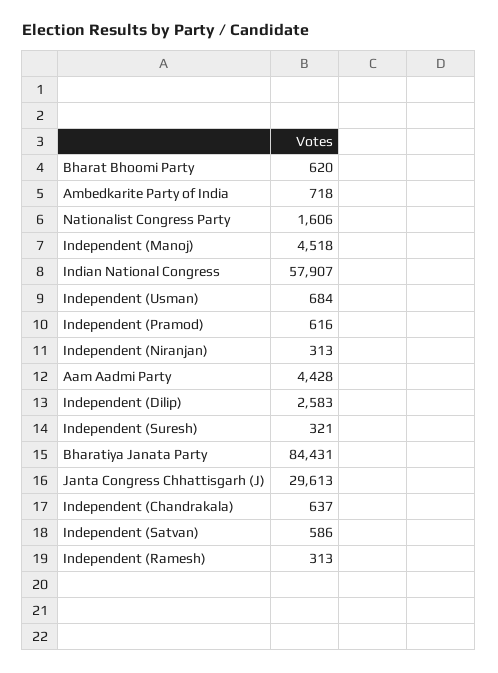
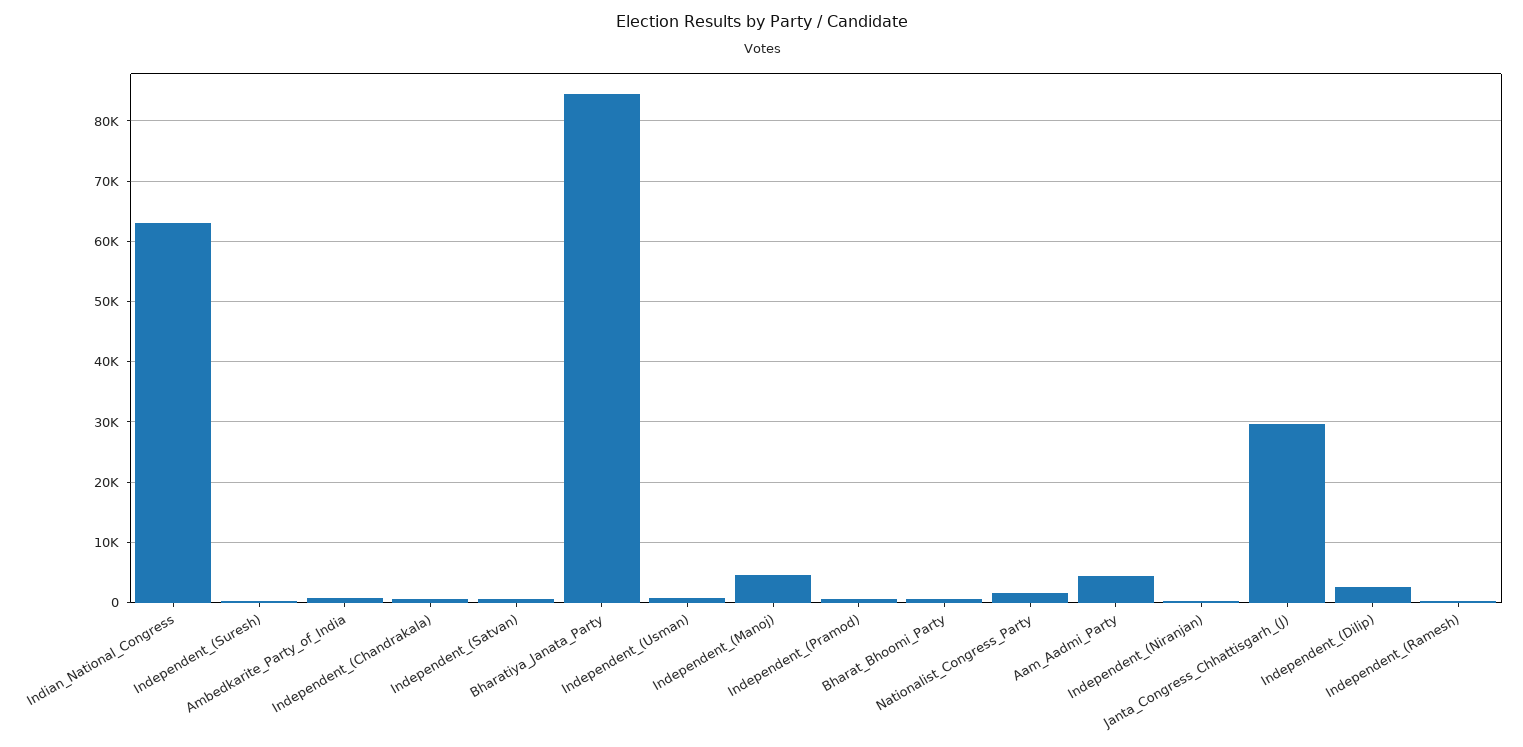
  {
    "Bharat Bhoomi Party": 620,
    "Ambedkarite Party of India": 718,
    "Nationalist Congress Party": 1606,
    "Independent (Manoj)": 4518,
-   "Indian National Congress": 57907,
+   "Indian National Congress": 63000,
    "Independent (Usman)": 684,
    "Independent (Pramod)": 616,
    "Independent (Niranjan)": 313,
    "Aam Aadmi Party": 4428,
    "Independent (Dilip)": 2583,
    "Independent (Suresh)": 321,
    "Bharatiya Janata Party": 84431,
    "Janta Congress Chhattisgarh (J)": 29613,
    "Independent (Chandrakala)": 637,
    "Independent (Satvan)": 586,
    "Independent (Ramesh)": 313
  }

